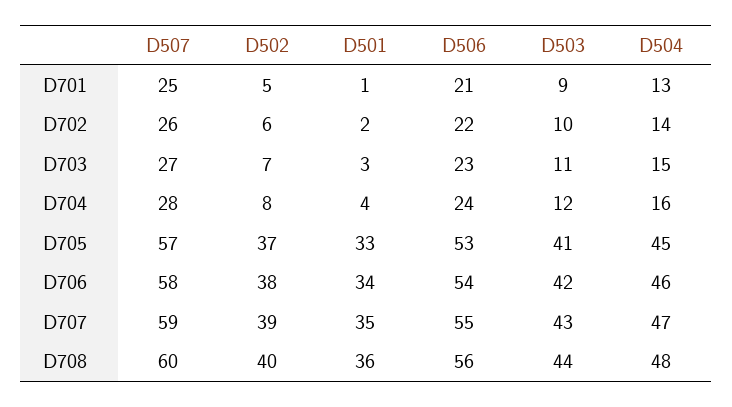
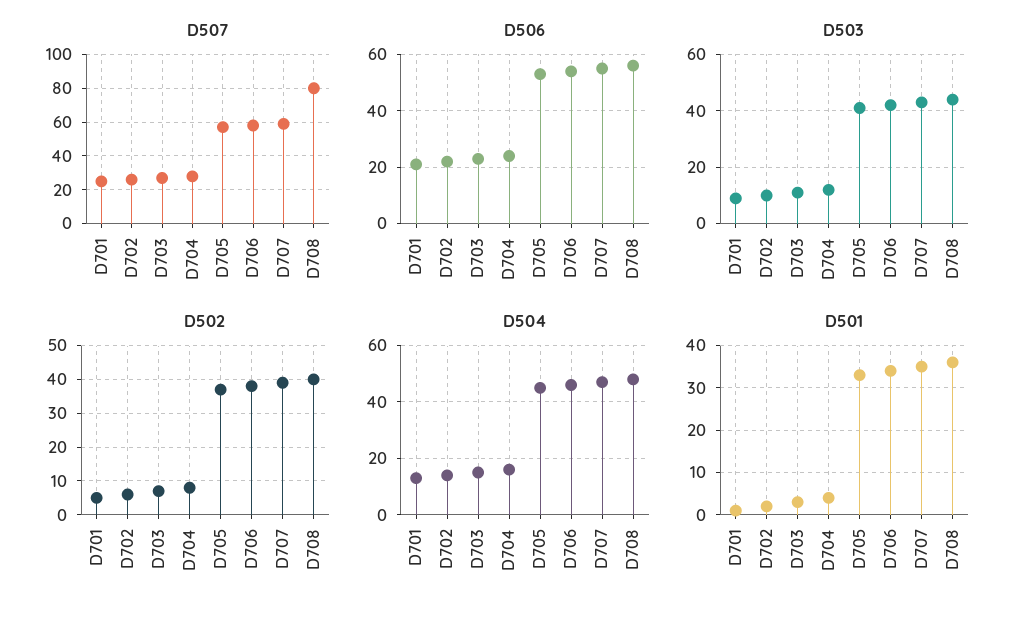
  {
    "D507": {
      "D701": 25,
      "D702": 26,
      "D703": 27,
      "D704": 28,
      "D705": 57,
      "D706": 58,
      "D707": 59,
-     "D708": 60
+     "D708": 80
    },
    "D502": {
      "D701": 5,
      "D702": 6,
      "D703": 7,
      "D704": 8,
      "D705": 37,
      "D706": 38,
      "D707": 39,
      "D708": 40
    },
    "D501": {
      "D701": 1,
      "D702": 2,
      "D703": 3,
      "D704": 4,
      "D705": 33,
      "D706": 34,
      "D707": 35,
      "D708": 36
    },
    "D506": {
      "D701": 21,
      "D702": 22,
      "D703": 23,
      "D704": 24,
      "D705": 53,
      "D706": 54,
      "D707": 55,
      "D708": 56
    },
    "D503": {
      "D701": 9,
      "D702": 10,
      "D703": 11,
      "D704": 12,
      "D705": 41,
      "D706": 42,
      "D707": 43,
      "D708": 44
    },
    "D504": {
      "D701": 13,
      "D702": 14,
      "D703": 15,
      "D704": 16,
      "D705": 45,
      "D706": 46,
      "D707": 47,
      "D708": 48
    }
  }

